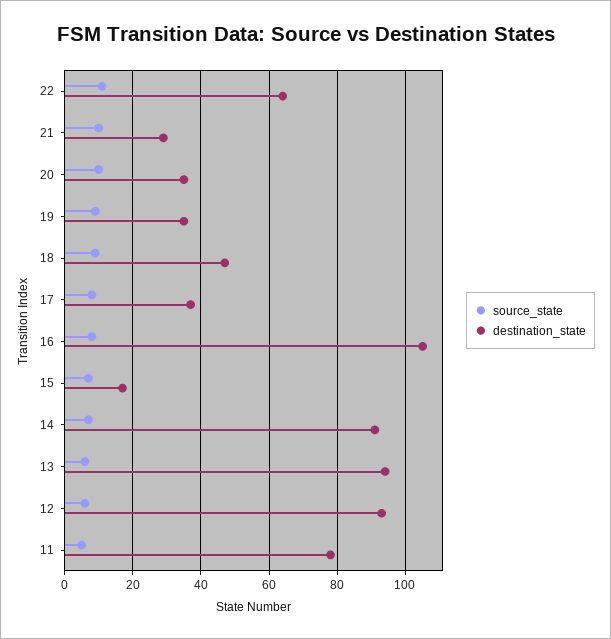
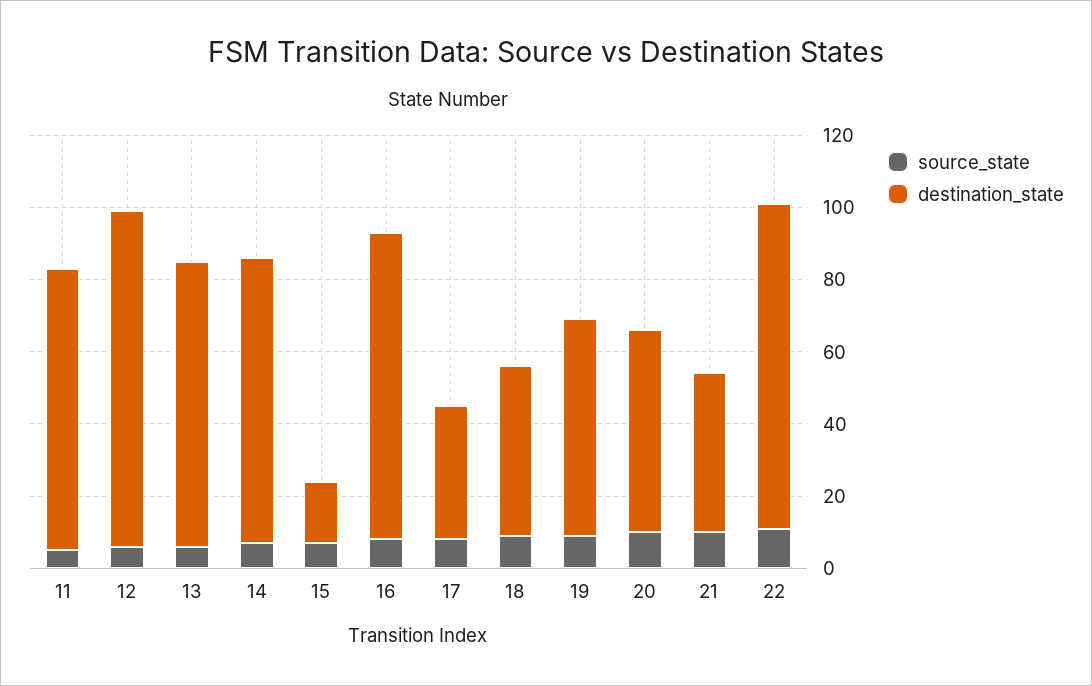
  {
    "source_state": {
      "22": 10,
      "21": 10,
      "20": 10,
      "19": 10,
      "18": 10,
      "17": 10,
      "16": 10,
      "15": 5,
      "14": 5,
      "13": 5,
      "12": 5,
      "11": 5
    },
    "destination_state": {
-     "22": 65,
+     "22": 90,
-     "21": 30,
+     "21": 45,
-     "20": 35,
+     "20": 55,
-     "19": 35,
+     "19": 60,
      "18": 45,
      "17": 35,
-     "16": 105,
+     "16": 85,
      "15": 15,
-     "14": 90,
+     "14": 80,
-     "13": 95,
+     "13": 80,
      "12": 95,
      "11": 80
    }
  }

